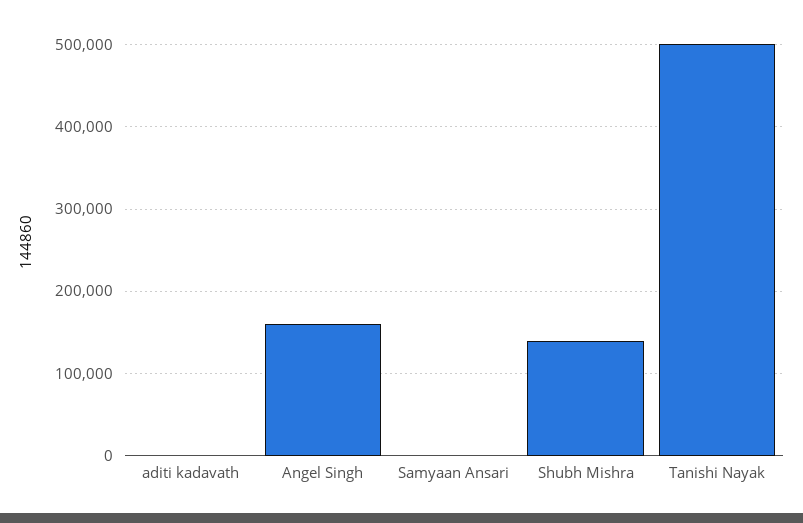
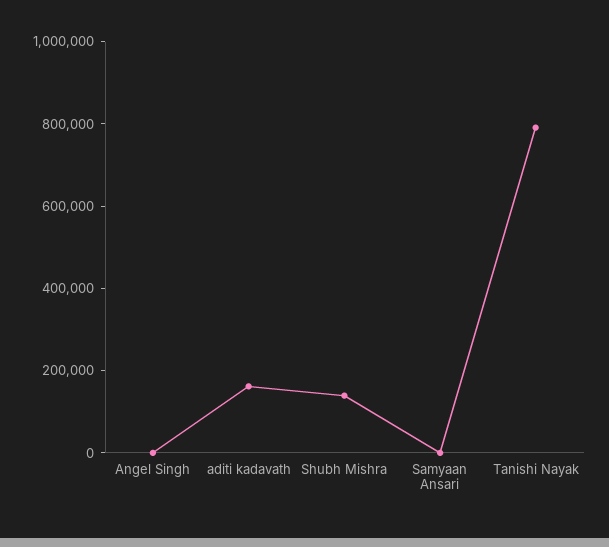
  {
-   "aditi kadavath": 0,
+   "aditi kadavath": 150000,
-   "Angel Singh": 160000,
+   "Angel Singh": 0,
    "Samyaan Ansari": 0,
    "Shubh Mishra": 140000,
-   "Tanishi Nayak": 500000
+   "Tanishi Nayak": 800000
  }

